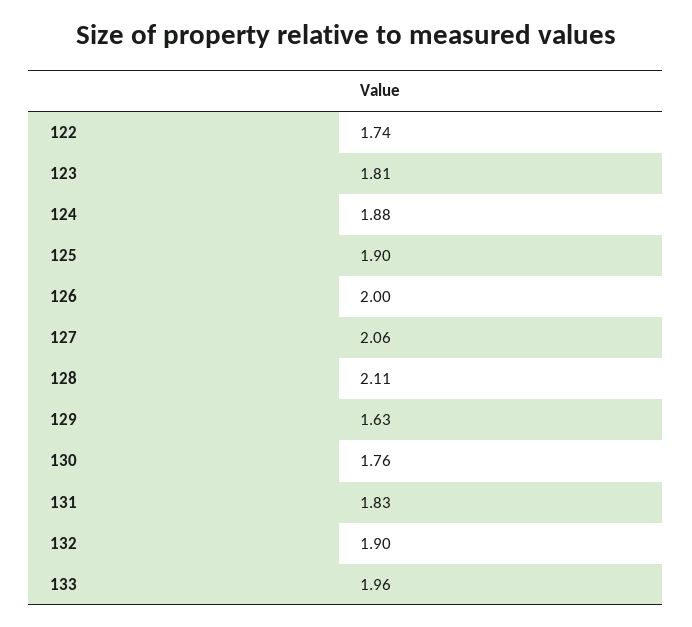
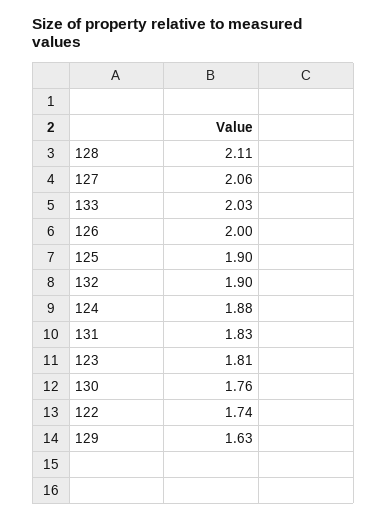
  {
    "122": 1.74,
    "123": 1.81,
    "124": 1.88,
    "125": 1.9,
    "126": 2,
    "127": 2.06,
    "128": 2.11,
    "129": 1.63,
    "130": 1.76,
    "131": 1.83,
    "132": 1.9,
-   "133": 1.96
+   "133": 2.03
  }

